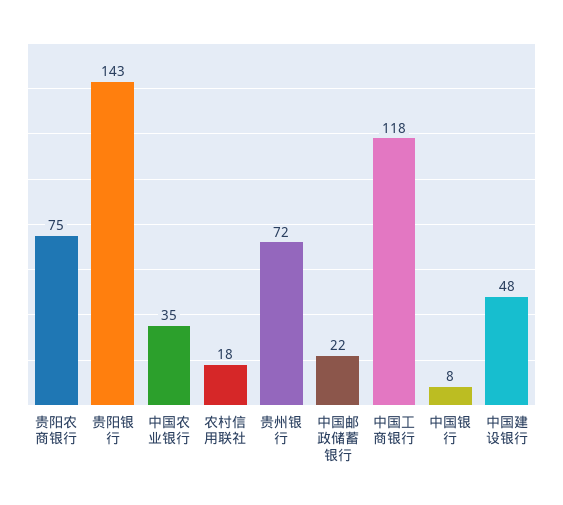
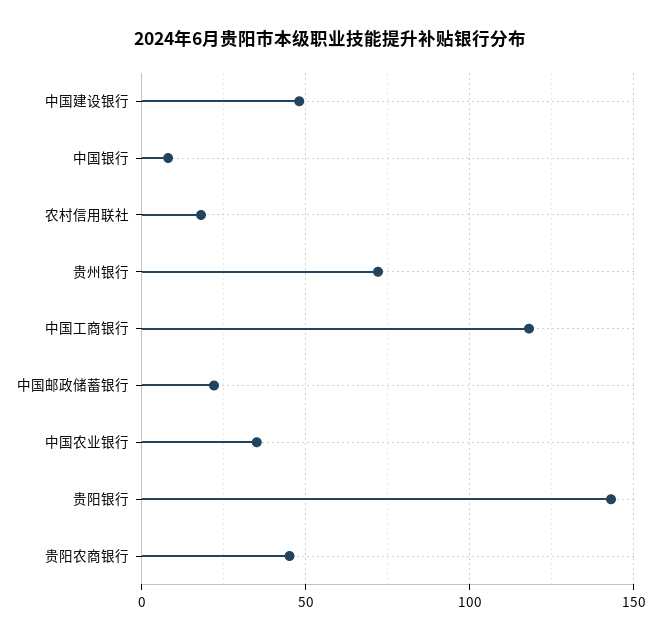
  {
-   "贵阳农商银行": 75,
+   "贵阳农商银行": 45,
    "贵阳银行": 143,
    "中国农业银行": 35,
    "农村信用联社": 18,
    "贵州银行": 72,
    "中国邮政储蓄银行": 22,
    "中国工商银行": 118,
    "中国银行": 8,
    "中国建设银行": 48
  }

